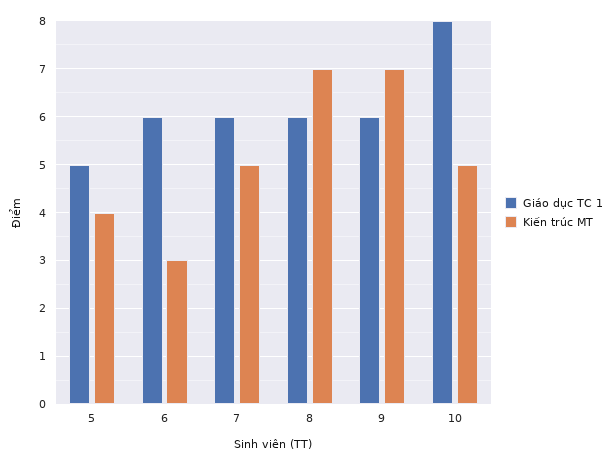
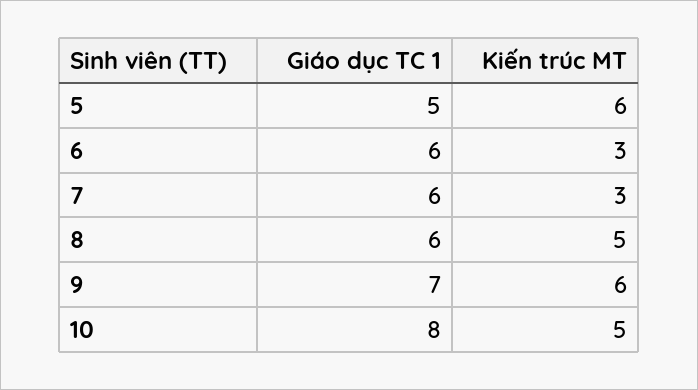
  {
    "Giáo dục TC 1": {
      "5": 5,
      "6": 6,
      "7": 6,
      "8": 6,
-     "9": 6,
+     "9": 7,
      "10": 8
    },
    "Kiến trúc MT": {
-     "5": 4,
+     "5": 6,
      "6": 3,
-     "7": 5,
+     "7": 3,
-     "8": 7,
+     "8": 5,
-     "9": 7,
+     "9": 6,
      "10": 5
    }
  }

